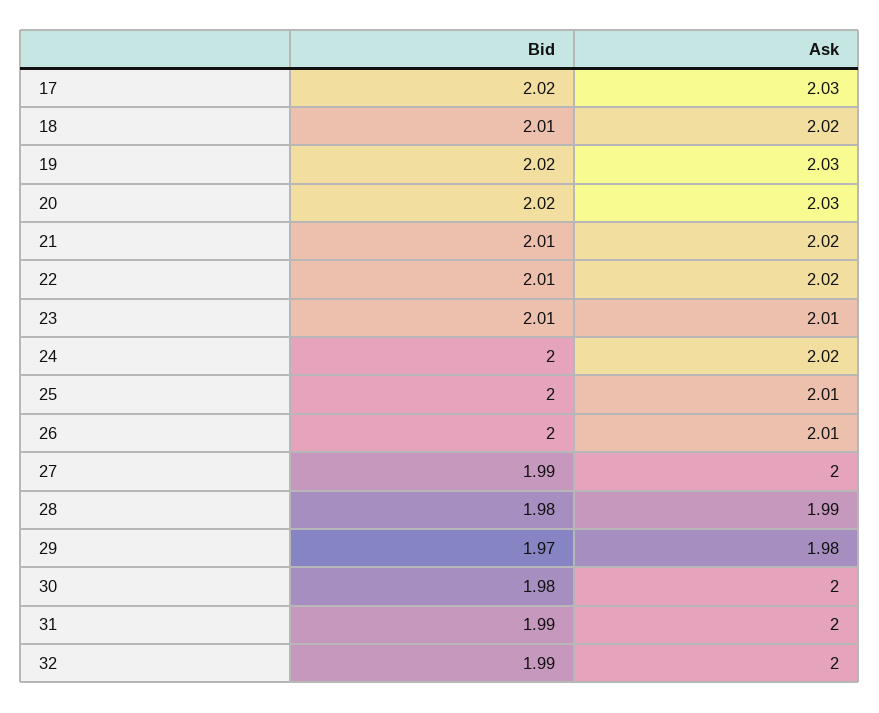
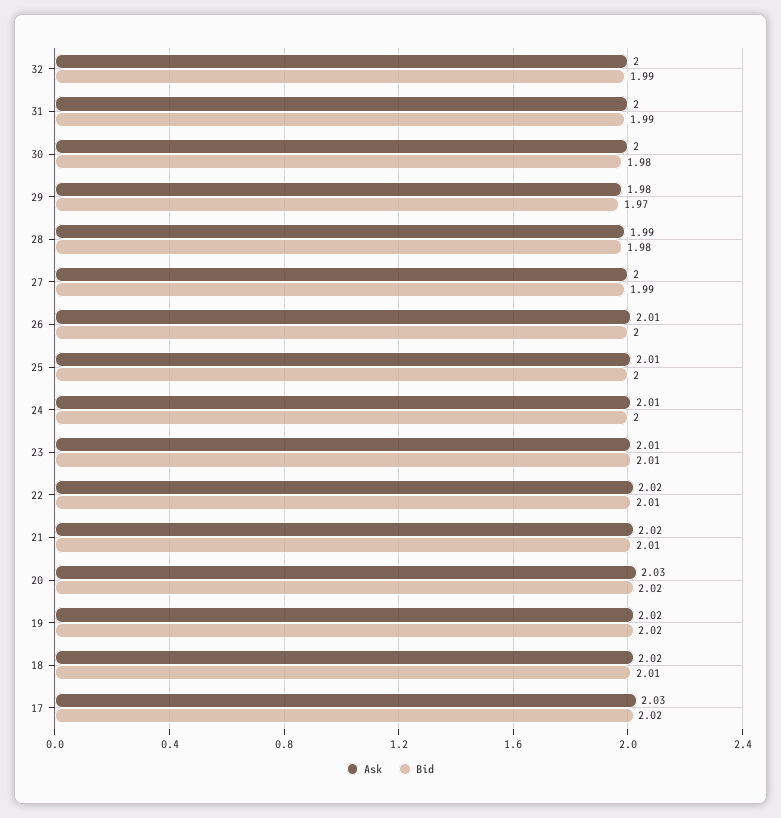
  {
    "Bid": {
      "17": 2.02,
      "18": 2.01,
      "19": 2.02,
      "20": 2.02,
      "21": 2.01,
      "22": 2.01,
      "23": 2.01,
      "24": 2,
      "25": 2,
      "26": 2,
      "27": 1.99,
      "28": 1.98,
      "29": 1.97,
      "30": 1.98,
      "31": 1.99,
      "32": 1.99
    },
    "Ask": {
      "17": 2.03,
      "18": 2.02,
-     "19": 2.03,
+     "19": 2.02,
      "20": 2.03,
      "21": 2.02,
      "22": 2.02,
      "23": 2.01,
-     "24": 2.02,
+     "24": 2.01,
      "25": 2.01,
      "26": 2.01,
      "27": 2,
      "28": 1.99,
      "29": 1.98,
      "30": 2,
      "31": 2,
      "32": 2
    }
  }

